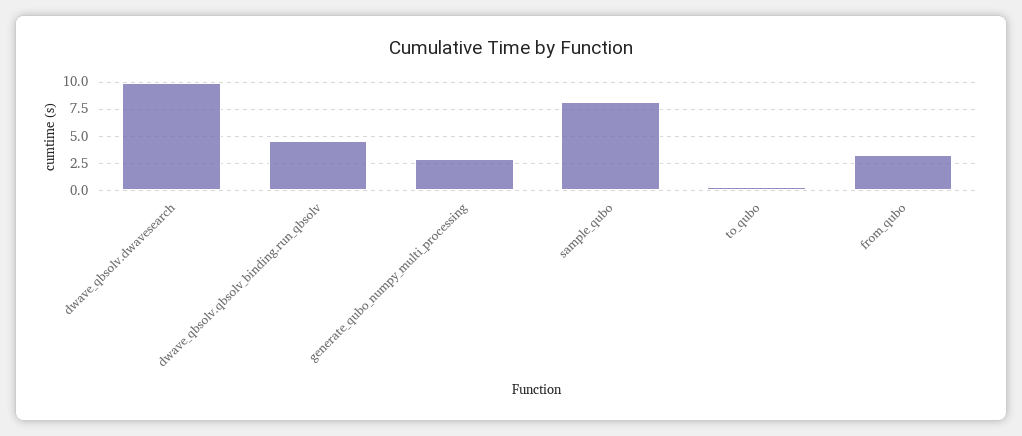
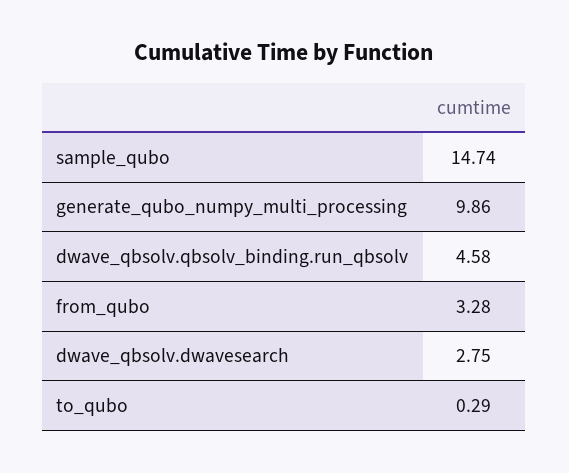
  {
-   "dwave_qbsolv.dwavesearch": 10,
+   "dwave_qbsolv.dwavesearch": 2.75,
    "dwave_qbsolv.qbsolv_binding.run_qbsolv": 4.58,
-   "generate_qubo_numpy_multi_processing": 2.5,
+   "generate_qubo_numpy_multi_processing": 9.86,
-   "sample_qubo": 7.5,
+   "sample_qubo": 14.74,
    "to_qubo": 0.29,
    "from_qubo": 3.28
  }

